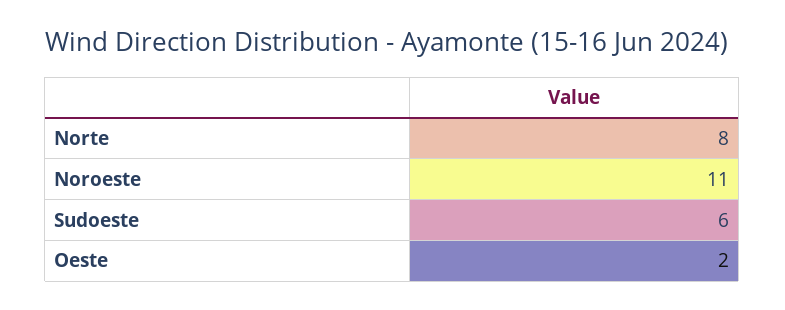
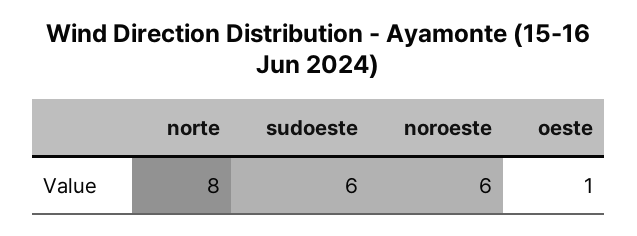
  {
    "Norte": 8,
-   "Noroeste": 11,
+   "Noroeste": 6,
    "Sudoeste": 6,
-   "Oeste": 2
+   "Oeste": 1
  }

